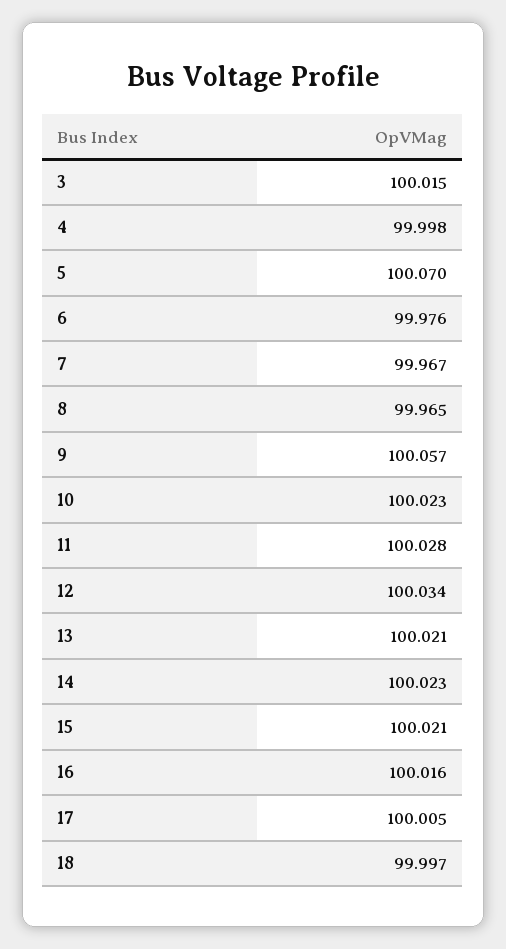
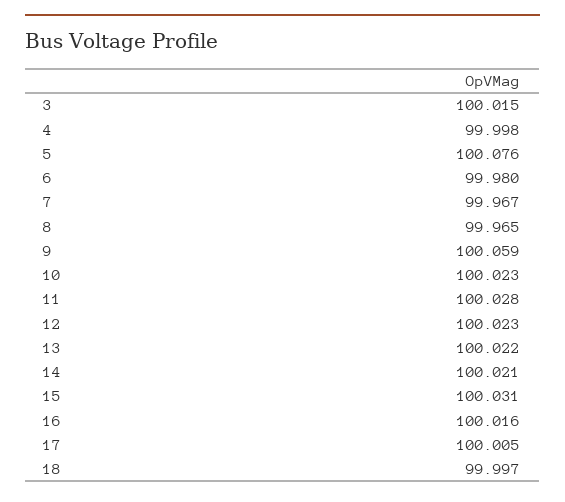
  {
    "3": 100.015,
    "4": 99.998,
-   "5": 100.07,
+   "5": 100.076,
-   "6": 99.976,
+   "6": 99.98,
    "7": 99.967,
    "8": 99.965,
-   "9": 100.057,
+   "9": 100.059,
    "10": 100.023,
    "11": 100.028,
-   "12": 100.034,
+   "12": 100.023,
-   "13": 100.021,
+   "13": 100.022,
-   "14": 100.023,
+   "14": 100.021,
-   "15": 100.021,
+   "15": 100.031,
    "16": 100.016,
    "17": 100.005,
    "18": 99.997
  }

